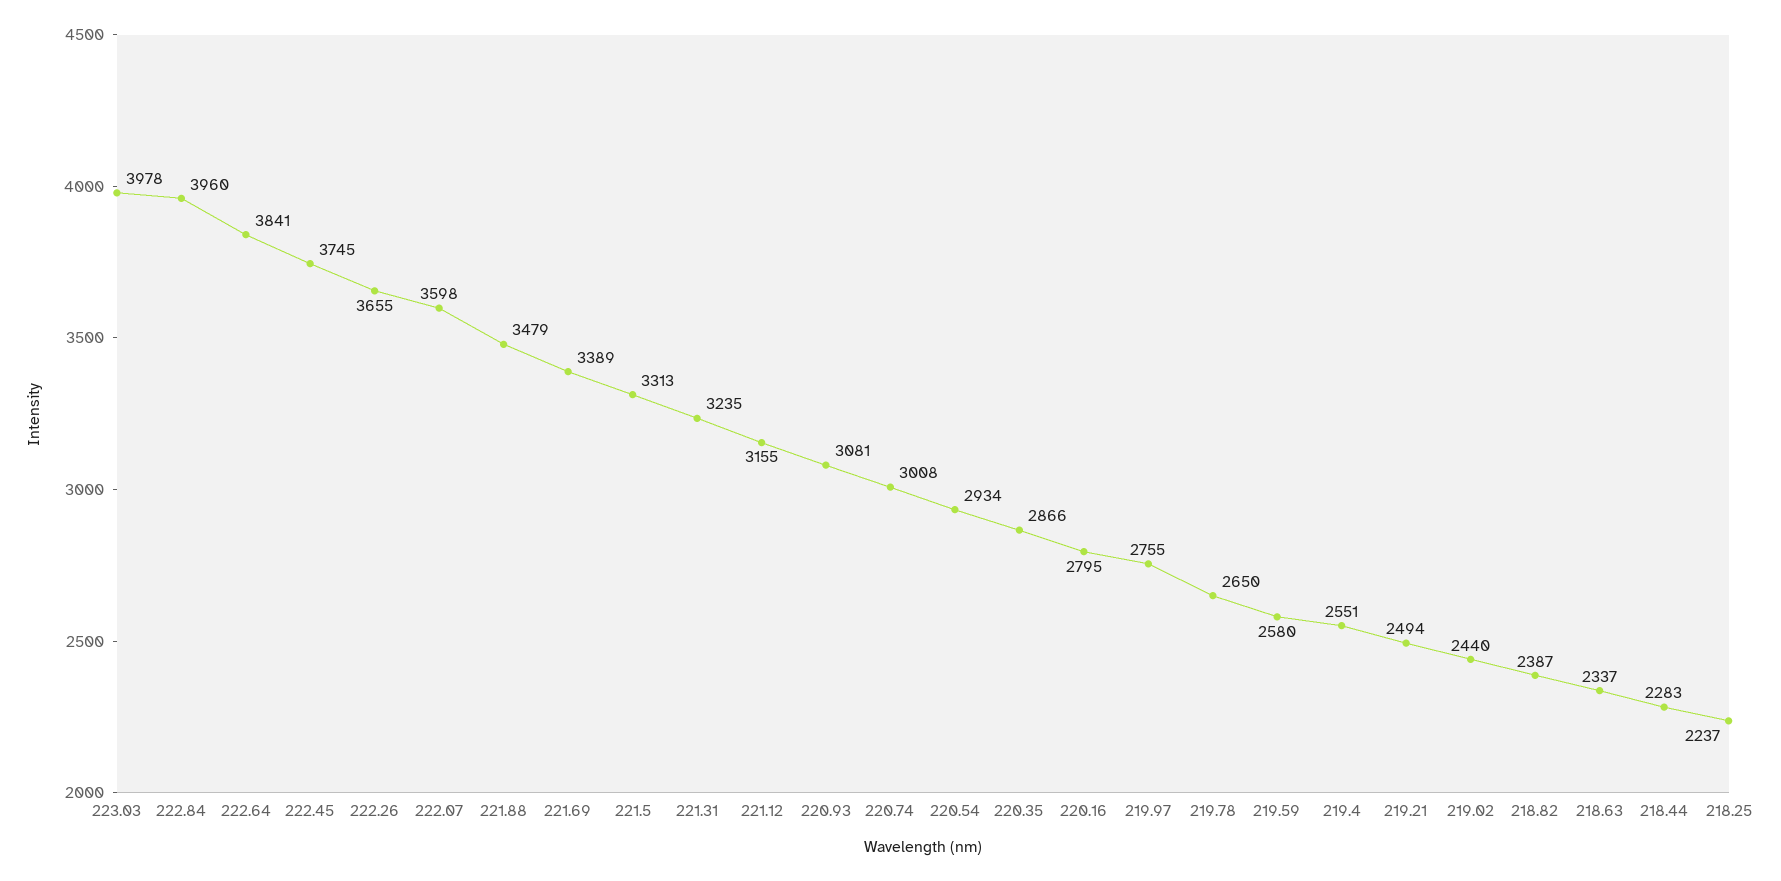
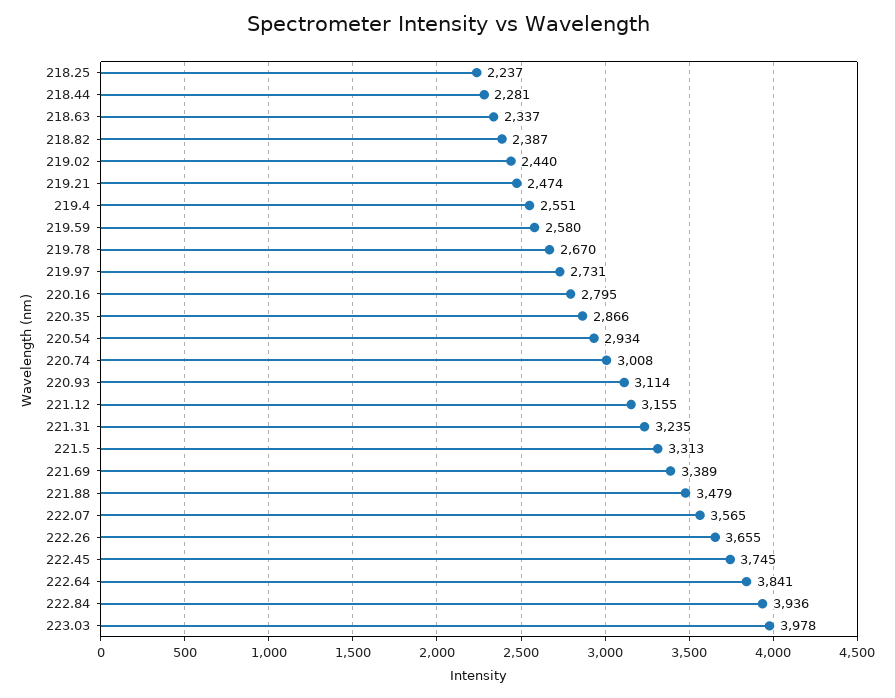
  {
    "223.03": 3978,
-   "222.84": 3960,
+   "222.84": 3936,
    "222.64": 3841,
    "222.45": 3745,
    "222.26": 3655,
-   "222.07": 3598,
+   "222.07": 3565,
    "221.88": 3479,
    "221.69": 3389,
    "221.5": 3313,
    "221.31": 3235,
    "221.12": 3155,
-   "220.93": 3081,
+   "220.93": 3114,
    "220.74": 3008,
    "220.54": 2934,
    "220.35": 2866,
    "220.16": 2795,
-   "219.97": 2755,
+   "219.97": 2731,
-   "219.78": 2650,
+   "219.78": 2670,
    "219.59": 2580,
    "219.4": 2551,
-   "219.21": 2494,
+   "219.21": 2474,
    "219.02": 2440,
    "218.82": 2387,
    "218.63": 2337,
-   "218.44": 2283,
+   "218.44": 2281,
    "218.25": 2237
  }

